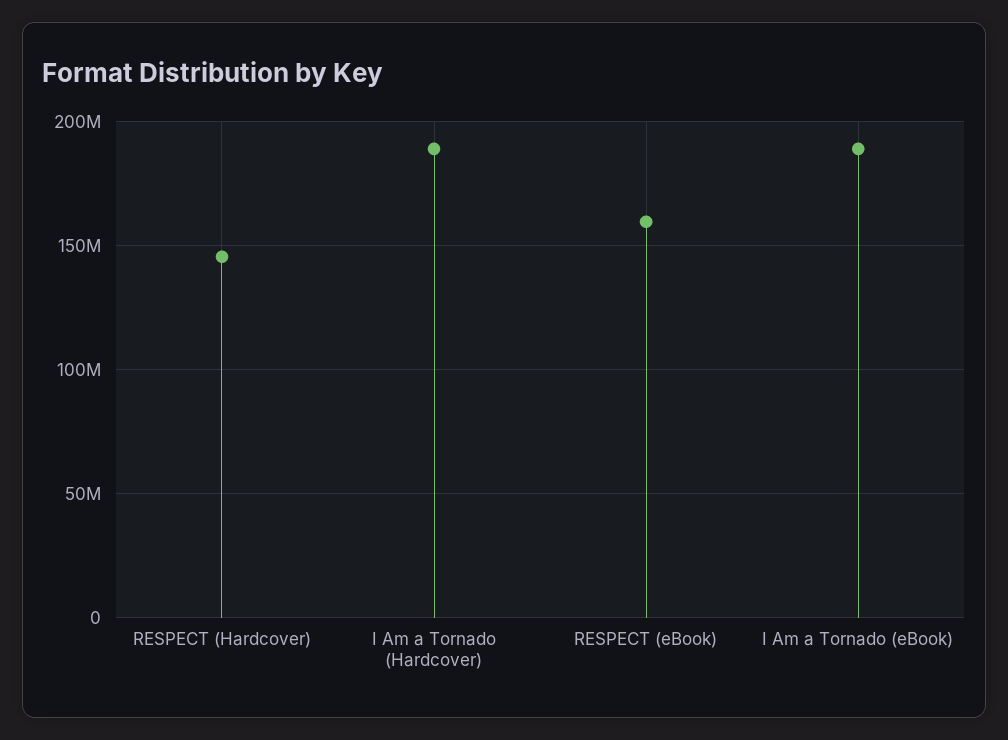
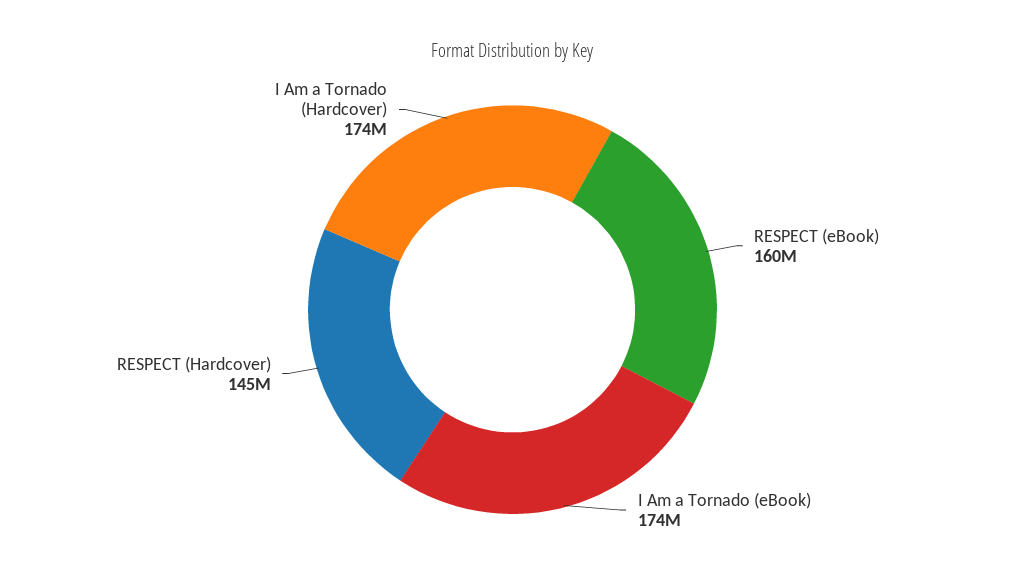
  {
    "RESPECT (Hardcover)": 145000000,
-   "I Am a Tornado (Hardcover)": 190000000,
+   "I Am a Tornado (Hardcover)": 174000000,
    "RESPECT (eBook)": 160000000,
-   "I Am a Tornado (eBook)": 190000000
+   "I Am a Tornado (eBook)": 174000000
  }

